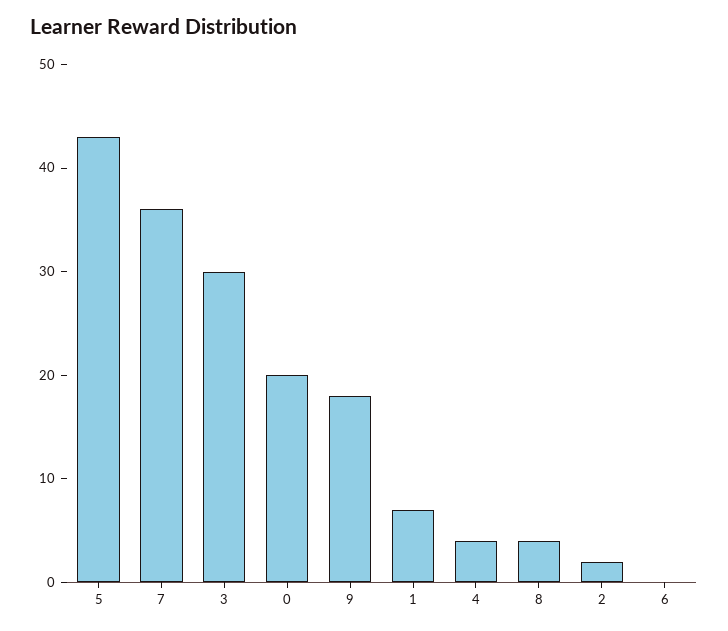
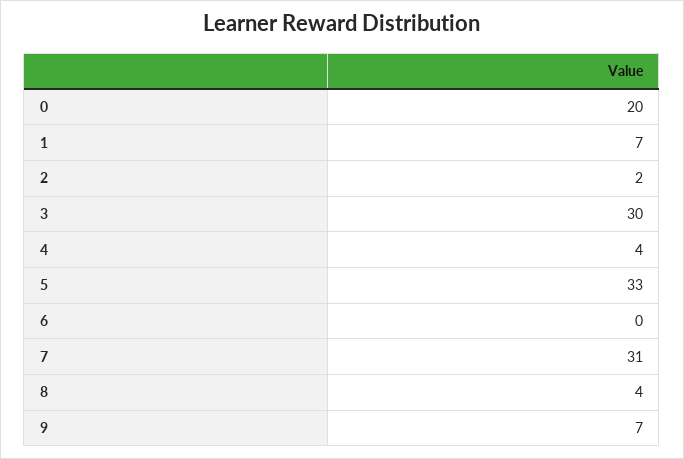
  {
-   "5": 43,
+   "5": 33,
-   "7": 36,
+   "7": 31,
    "3": 30,
    "0": 20,
-   "9": 18,
+   "9": 7,
    "1": 7,
    "4": 4,
    "8": 4,
    "2": 2,
    "6": 0
  }

